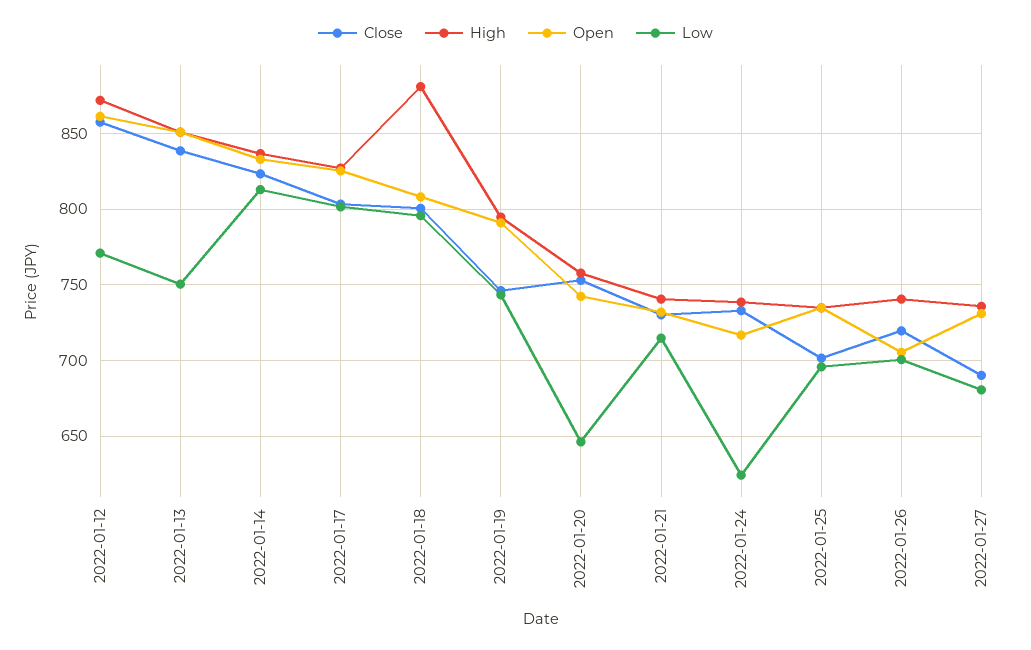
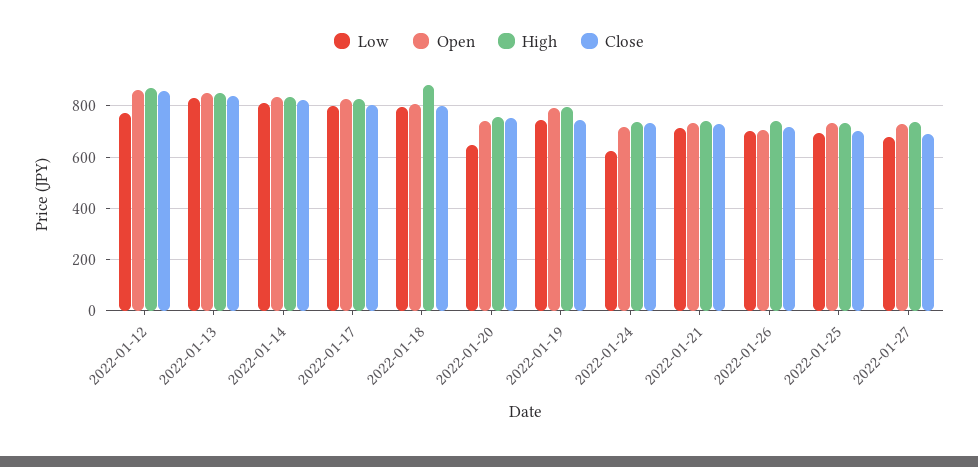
  {
    "Close": {
      "2022-01-12": 860,
      "2022-01-13": 840,
      "2022-01-14": 825,
      "2022-01-17": 805,
      "2022-01-18": 800,
      "2022-01-19": 745,
      "2022-01-20": 755,
      "2022-01-21": 730,
      "2022-01-24": 735,
      "2022-01-25": 700,
      "2022-01-26": 720,
      "2022-01-27": 690
    },
    "High": {
      "2022-01-12": 870,
      "2022-01-13": 850,
      "2022-01-14": 835,
      "2022-01-17": 825,
      "2022-01-18": 880,
      "2022-01-19": 795,
      "2022-01-20": 760,
      "2022-01-21": 740,
      "2022-01-24": 740,
      "2022-01-25": 735,
      "2022-01-26": 740,
      "2022-01-27": 735
    },
    "Open": {
      "2022-01-12": 860,
      "2022-01-13": 850,
      "2022-01-14": 835,
      "2022-01-17": 825,
      "2022-01-18": 810,
      "2022-01-19": 790,
      "2022-01-20": 745,
      "2022-01-21": 730,
      "2022-01-24": 715,
      "2022-01-25": 735,
      "2022-01-26": 705,
      "2022-01-27": 730
    },
    "Low": {
      "2022-01-12": 770,
-     "2022-01-13": 750,
+     "2022-01-13": 825,
      "2022-01-14": 815,
      "2022-01-17": 800,
      "2022-01-18": 795,
      "2022-01-19": 745,
      "2022-01-20": 645,
      "2022-01-21": 715,
      "2022-01-24": 625,
      "2022-01-25": 695,
      "2022-01-26": 700,
      "2022-01-27": 680
    }
  }

